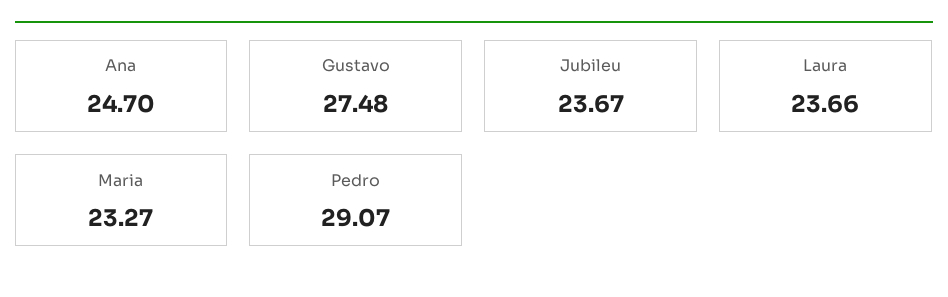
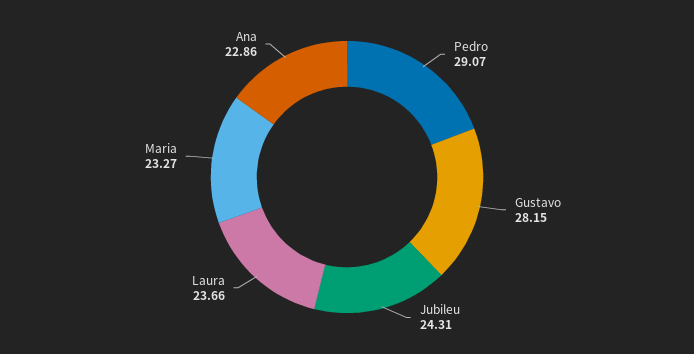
  {
-   "Ana": 24.7,
+   "Ana": 22.86,
-   "Gustavo": 27.48,
+   "Gustavo": 28.15,
-   "Jubileu": 23.67,
+   "Jubileu": 24.31,
    "Laura": 23.66,
    "Maria": 23.27,
    "Pedro": 29.07
  }

